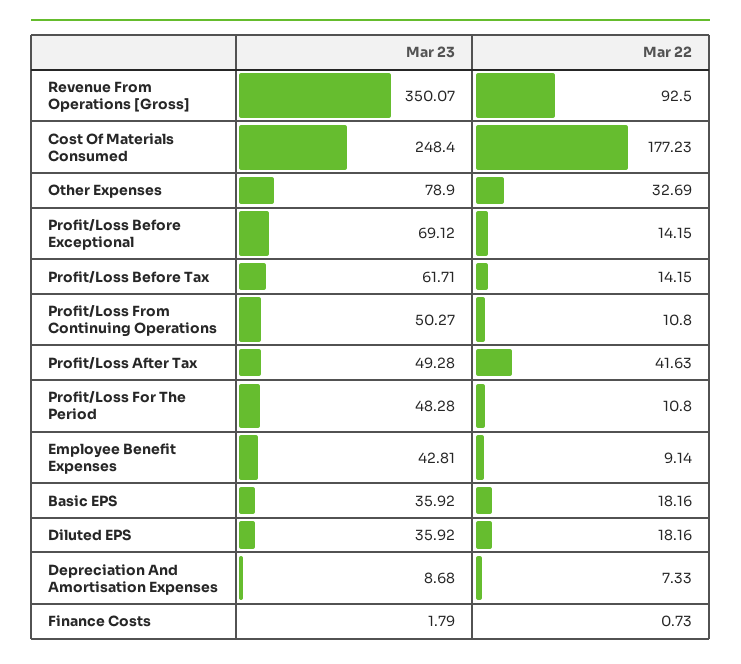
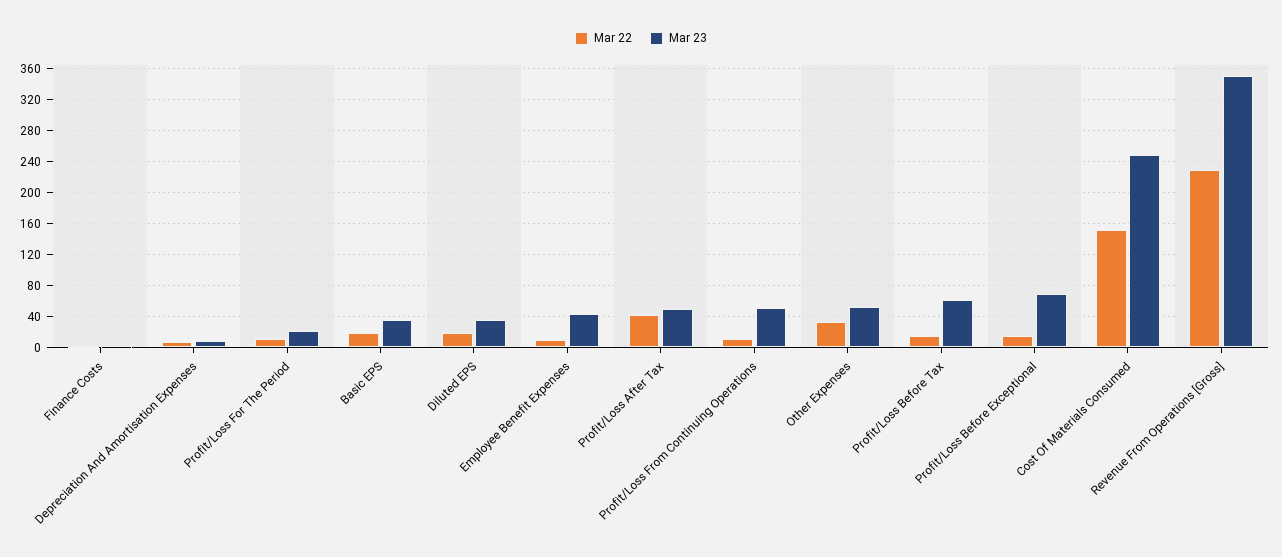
  {
    "Mar 23": {
      "Revenue From Operations [Gross]": 350.07,
      "Cost Of Materials Consumed": 248.4,
-     "Other Expenses": 78.9,
+     "Other Expenses": 50,
      "Profit/Loss Before Exceptional": 69.12,
      "Profit/Loss Before Tax": 61.71,
      "Profit/Loss From Continuing Operations": 50.27,
      "Profit/Loss After Tax": 49.28,
-     "Profit/Loss For The Period": 48.28,
+     "Profit/Loss For The Period": 20,
      "Employee Benefit Expenses": 42.81,
      "Basic EPS": 35.92,
      "Diluted EPS": 35.92,
      "Depreciation And Amortisation Expenses": 8.68,
      "Finance Costs": 1.79
    },
    "Mar 22": {
-     "Revenue From Operations [Gross]": 92.5,
+     "Revenue From Operations [Gross]": 230,
-     "Cost Of Materials Consumed": 177.23,
+     "Cost Of Materials Consumed": 150,
      "Other Expenses": 32.69,
      "Profit/Loss Before Exceptional": 14.15,
      "Profit/Loss Before Tax": 14.15,
      "Profit/Loss From Continuing Operations": 10.8,
      "Profit/Loss After Tax": 41.63,
      "Profit/Loss For The Period": 10.8,
      "Employee Benefit Expenses": 9.14,
      "Basic EPS": 18.16,
      "Diluted EPS": 18.16,
      "Depreciation And Amortisation Expenses": 7.33,
      "Finance Costs": 0.73
    }
  }

